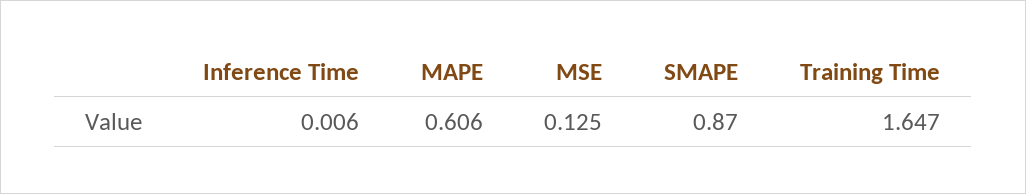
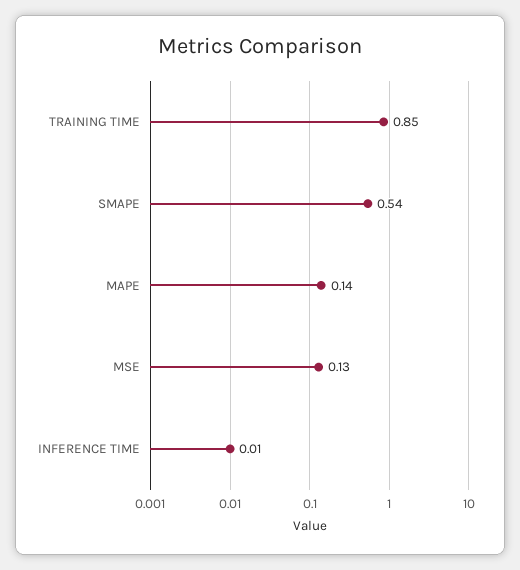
  {
    "Inference Time": 0.006,
-   "MAPE": 0.606,
+   "MAPE": 0.14,
    "MSE": 0.125,
-   "SMAPE": 0.87,
+   "SMAPE": 0.54,
-   "Training Time": 1.647
+   "Training Time": 0.85
  }

